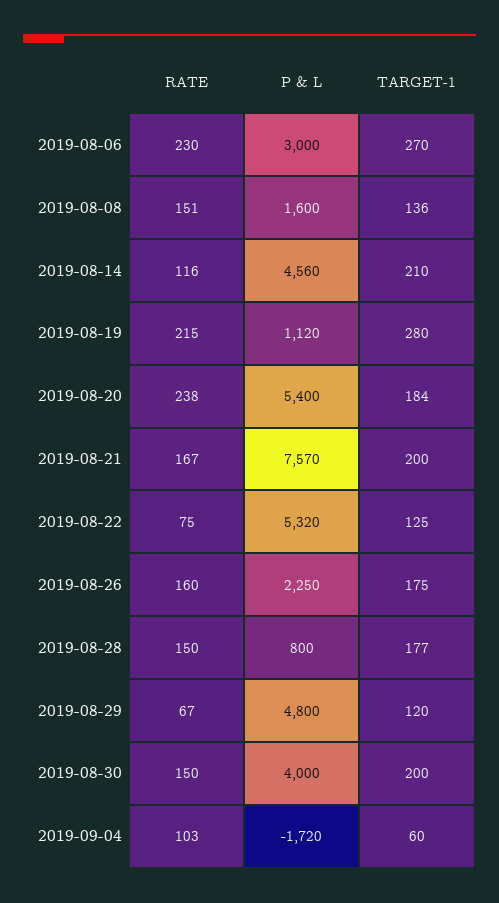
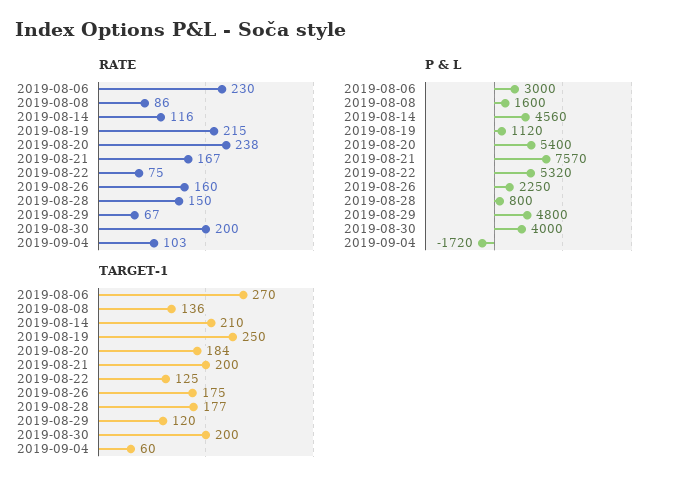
  {
    "RATE": {
      "2019-08-06": 230,
-     "2019-08-08": 151,
+     "2019-08-08": 86,
      "2019-08-14": 116,
      "2019-08-19": 215,
      "2019-08-20": 238,
      "2019-08-21": 167,
      "2019-08-22": 75,
      "2019-08-26": 160,
      "2019-08-28": 150,
      "2019-08-29": 67,
-     "2019-08-30": 150,
+     "2019-08-30": 200,
      "2019-09-04": 103
    },
    "P & L": {
      "2019-08-06": 3000,
      "2019-08-08": 1600,
      "2019-08-14": 4560,
      "2019-08-19": 1120,
      "2019-08-20": 5400,
      "2019-08-21": 7570,
      "2019-08-22": 5320,
      "2019-08-26": 2250,
      "2019-08-28": 800,
      "2019-08-29": 4800,
      "2019-08-30": 4000,
      "2019-09-04": -1720
    },
    "TARGET-1": {
      "2019-08-06": 270,
      "2019-08-08": 136,
      "2019-08-14": 210,
-     "2019-08-19": 280,
+     "2019-08-19": 250,
      "2019-08-20": 184,
      "2019-08-21": 200,
      "2019-08-22": 125,
      "2019-08-26": 175,
      "2019-08-28": 177,
      "2019-08-29": 120,
      "2019-08-30": 200,
      "2019-09-04": 60
    }
  }

